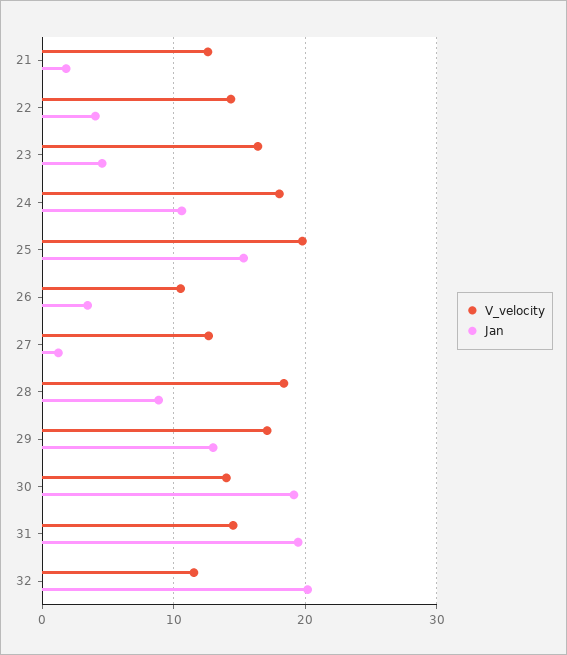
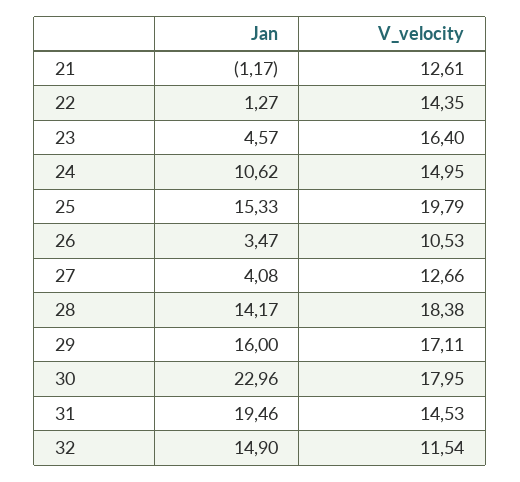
  {
    "V_velocity": {
      "21": 12.61,
      "22": 14.35,
      "23": 16.4,
-     "24": 18,
+     "24": 14.95,
      "25": 19.79,
      "26": 10.53,
      "27": 12.66,
      "28": 18.38,
      "29": 17.11,
-     "30": 14,
+     "30": 17.95,
      "31": 14.53,
      "32": 11.54
    },
    "Jan": {
-     "21": 2,
+     "21": -1.17,
-     "22": 4,
+     "22": 1.27,
      "23": 4.57,
      "24": 10.62,
      "25": 15.33,
      "26": 3.47,
-     "27": 1,
+     "27": 4.08,
-     "28": 9,
+     "28": 14.17,
-     "29": 13,
+     "29": 16,
-     "30": 19,
+     "30": 22.96,
      "31": 19.46,
-     "32": 20
+     "32": 14.9
    }
  }

